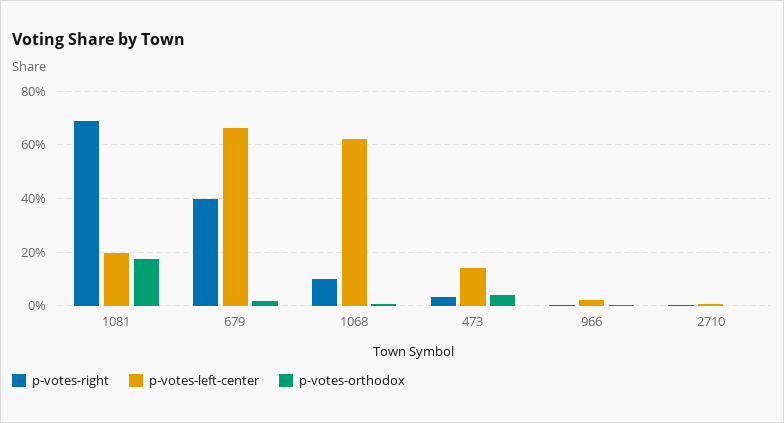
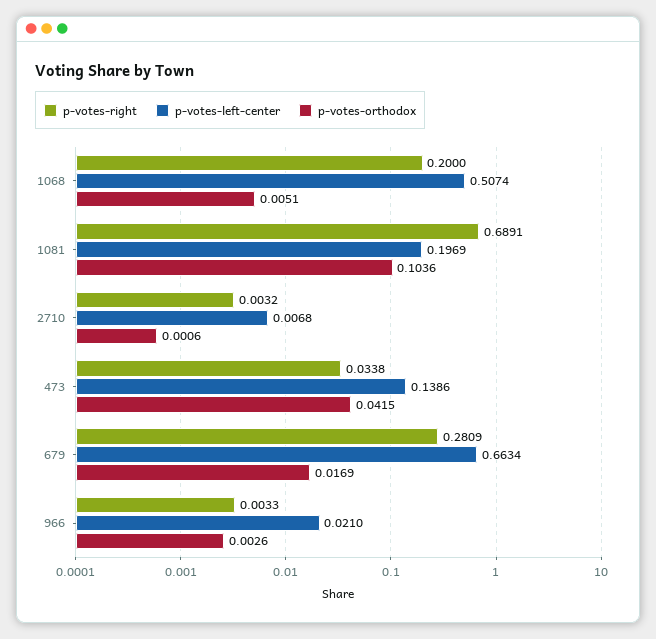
  {
    "p-votes-right": {
      "1081": 0.6891,
-     "679": 0.4,
+     "679": 0.2809,
-     "1068": 0.1,
+     "1068": 0.2,
      "473": 0.0338,
      "966": 0.0033,
      "2710": 0.0032
    },
    "p-votes-left-center": {
      "1081": 0.1969,
      "679": 0.6634,
-     "1068": 0.625,
+     "1068": 0.5074,
      "473": 0.1386,
      "966": 0.021,
      "2710": 0.0068
    },
    "p-votes-orthodox": {
-     "1081": 0.175,
+     "1081": 0.1036,
      "679": 0.0169,
      "1068": 0.0051,
      "473": 0.0415,
      "966": 0.0026,
      "2710": 0.0006
    }
  }

